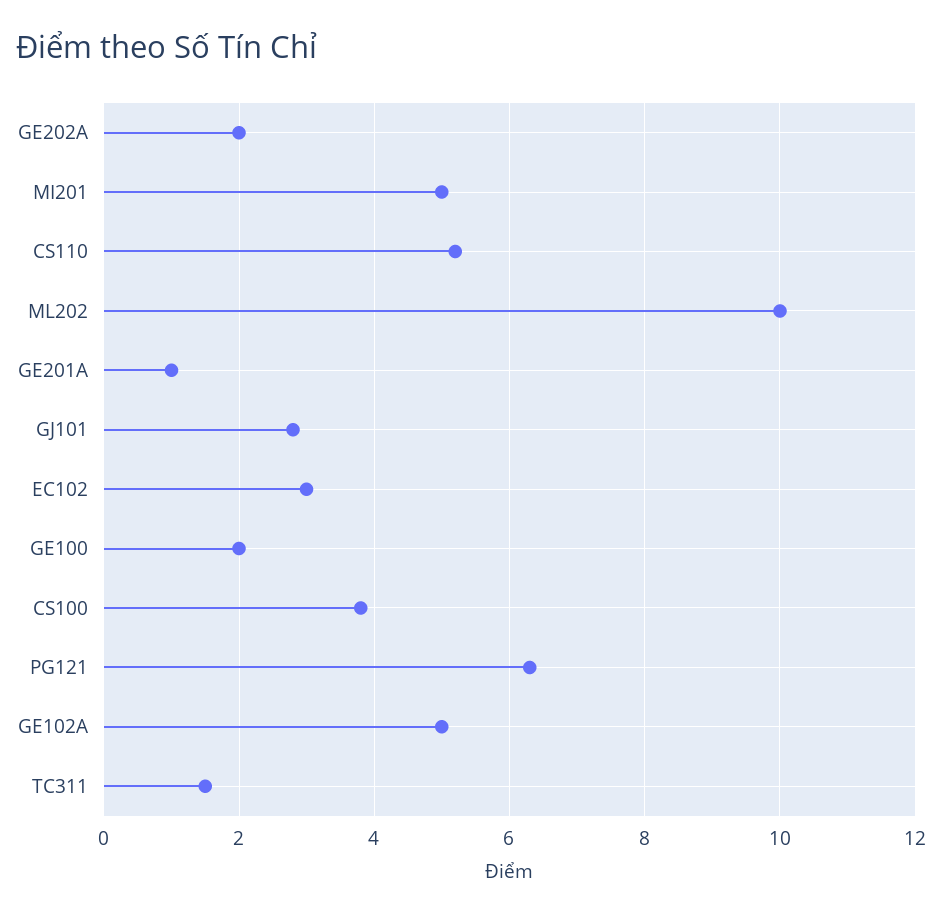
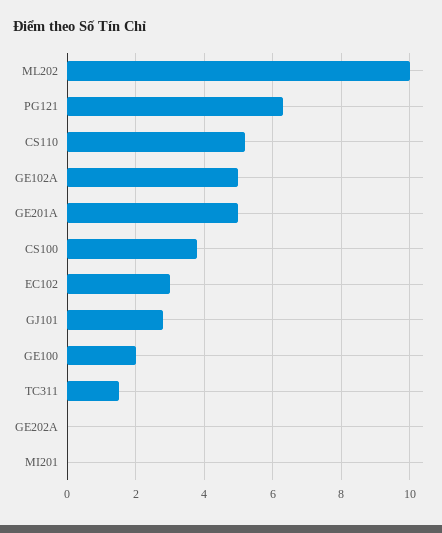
  {
-   "GE202A": 2,
+   "GE202A": 0,
-   "MI201": 5,
+   "MI201": 0,
    "CS110": 5,
    "ML202": 10,
-   "GE201A": 1,
+   "GE201A": 5,
    "GJ101": 3,
    "EC102": 3,
    "GE100": 2,
    "CS100": 4,
    "PG121": 6.5,
    "GE102A": 5,
    "TC311": 1.5
  }

